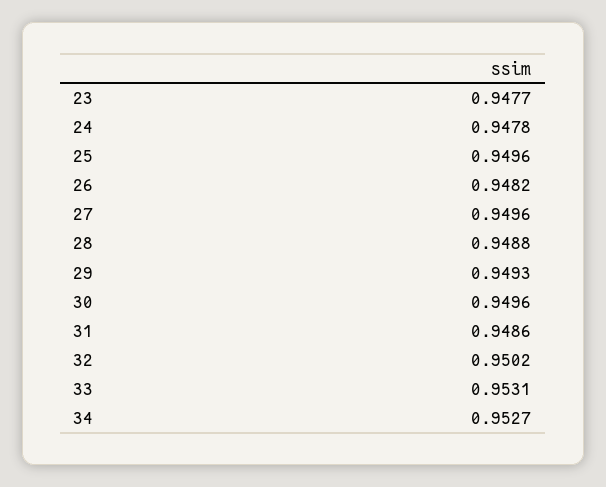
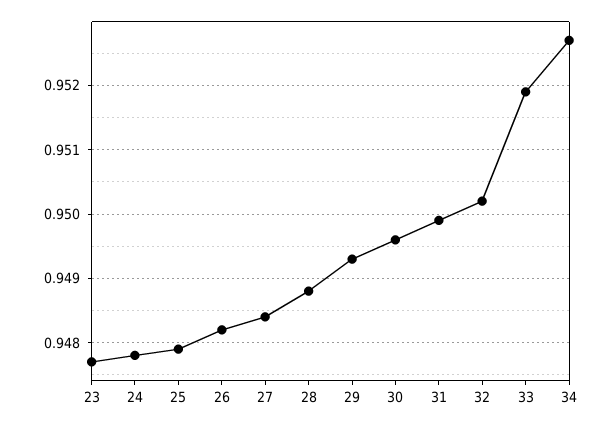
  {
    "23": 0.9477,
    "24": 0.9478,
-   "25": 0.9496,
+   "25": 0.9479,
    "26": 0.9482,
-   "27": 0.9496,
+   "27": 0.9484,
    "28": 0.9488,
    "29": 0.9493,
    "30": 0.9496,
-   "31": 0.9486,
+   "31": 0.9499,
    "32": 0.9502,
-   "33": 0.9531,
+   "33": 0.9519,
    "34": 0.9527
  }

